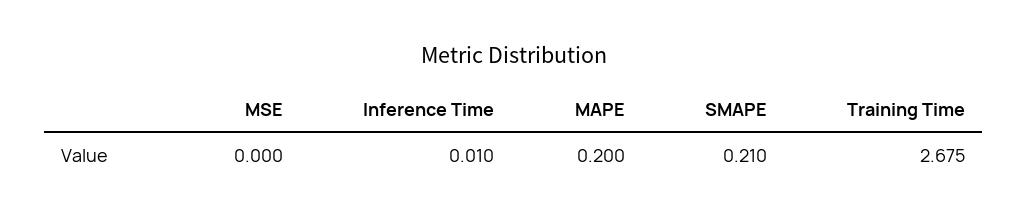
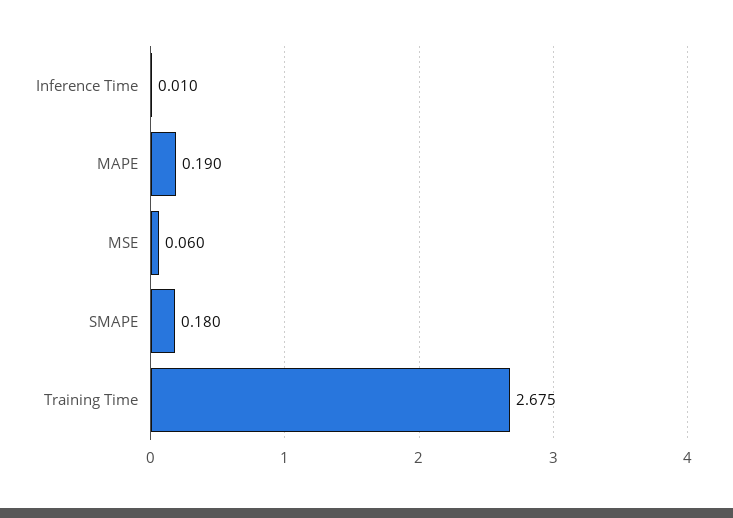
  {
-   "MSE": 0,
+   "MSE": 0.06,
    "Inference Time": 0.01,
-   "MAPE": 0.2,
+   "MAPE": 0.19,
-   "SMAPE": 0.21,
+   "SMAPE": 0.18,
    "Training Time": 2.675
  }

